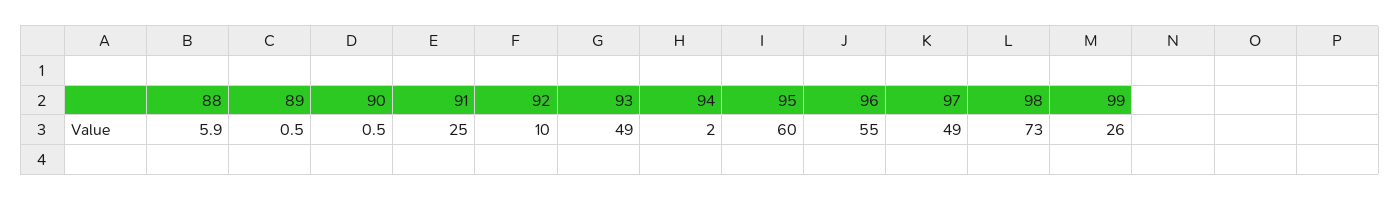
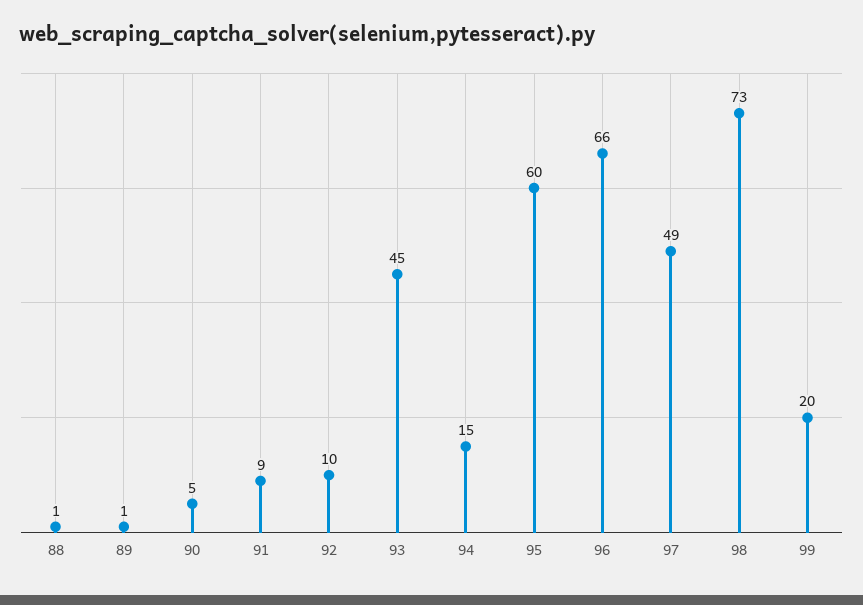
  {
-   "88": 5.9,
+   "88": 1,
    "89": 0.5,
-   "90": 0.5,
+   "90": 5,
-   "91": 25,
+   "91": 9,
    "92": 10,
-   "93": 49,
+   "93": 45,
-   "94": 2,
+   "94": 15,
    "95": 60,
-   "96": 55,
+   "96": 66,
    "97": 49,
    "98": 73,
-   "99": 26
+   "99": 20
  }

